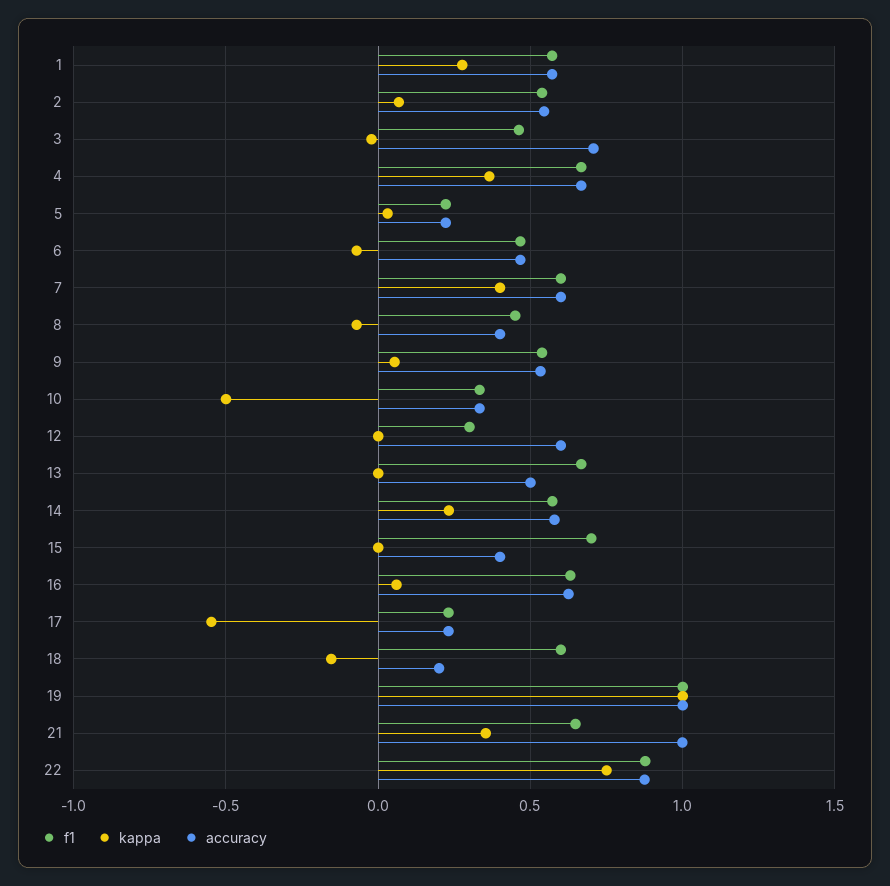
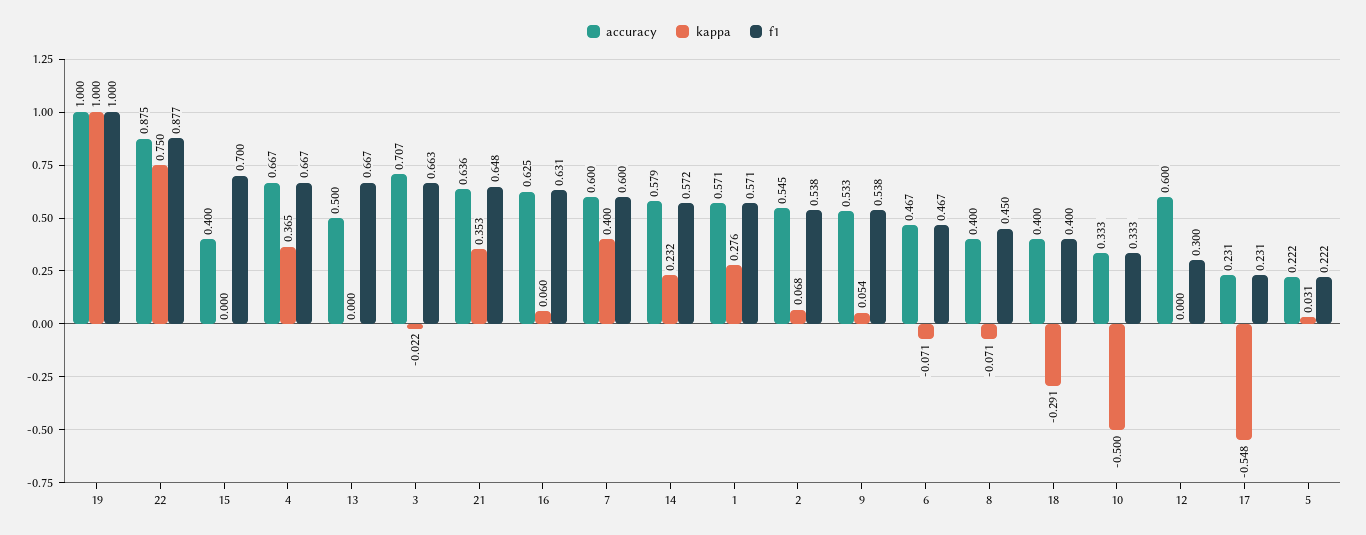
  {
    "f1": {
      "1": 0.571,
      "2": 0.538,
-     "3": 0.45,
+     "3": 0.663,
      "4": 0.667,
      "5": 0.222,
      "6": 0.467,
      "7": 0.6,
      "8": 0.45,
      "9": 0.538,
      "10": 0.333,
      "12": 0.3,
      "13": 0.667,
      "14": 0.572,
      "15": 0.7,
      "16": 0.631,
      "17": 0.231,
-     "18": 0.6,
+     "18": 0.4,
      "19": 1,
      "21": 0.648,
      "22": 0.877
    },
    "kappa": {
      "1": 0.276,
      "2": 0.068,
      "3": -0.022,
      "4": 0.365,
      "5": 0.031,
      "6": -0.071,
      "7": 0.4,
      "8": -0.071,
      "9": 0.054,
      "10": -0.5,
      "12": 0,
      "13": 0,
      "14": 0.232,
      "15": 0,
      "16": 0.06,
      "17": -0.548,
-     "18": -0.15,
+     "18": -0.291,
      "19": 1,
      "21": 0.353,
      "22": 0.75
    },
    "accuracy": {
      "1": 0.571,
      "2": 0.545,
      "3": 0.707,
      "4": 0.667,
      "5": 0.222,
      "6": 0.467,
      "7": 0.6,
      "8": 0.4,
      "9": 0.533,
      "10": 0.333,
      "12": 0.6,
      "13": 0.5,
      "14": 0.579,
      "15": 0.4,
      "16": 0.625,
      "17": 0.231,
-     "18": 0.2,
+     "18": 0.4,
      "19": 1,
-     "21": 1,
+     "21": 0.636,
      "22": 0.875
    }
  }

